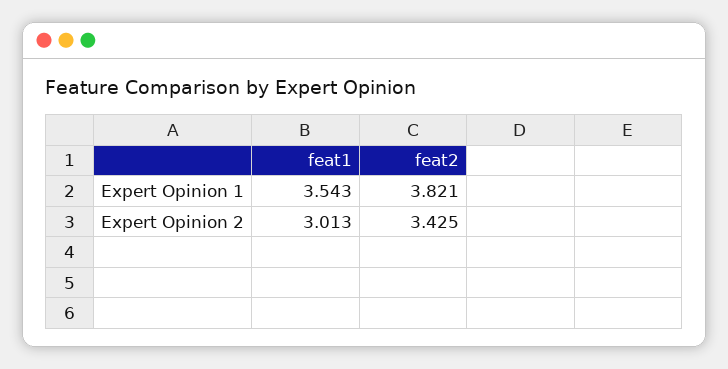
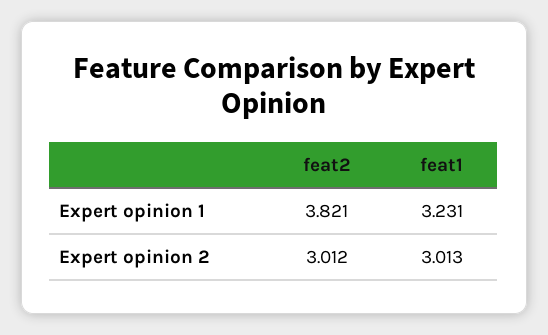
  {
    "feat1": {
-     "Expert Opinion 1": 3.543,
+     "Expert Opinion 1": 3.231,
      "Expert Opinion 2": 3.013
    },
    "feat2": {
      "Expert Opinion 1": 3.821,
-     "Expert Opinion 2": 3.425
+     "Expert Opinion 2": 3.012
    }
  }

